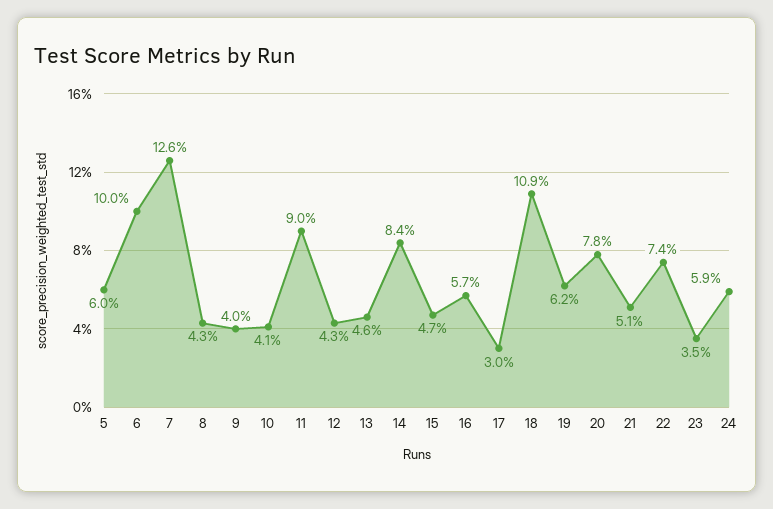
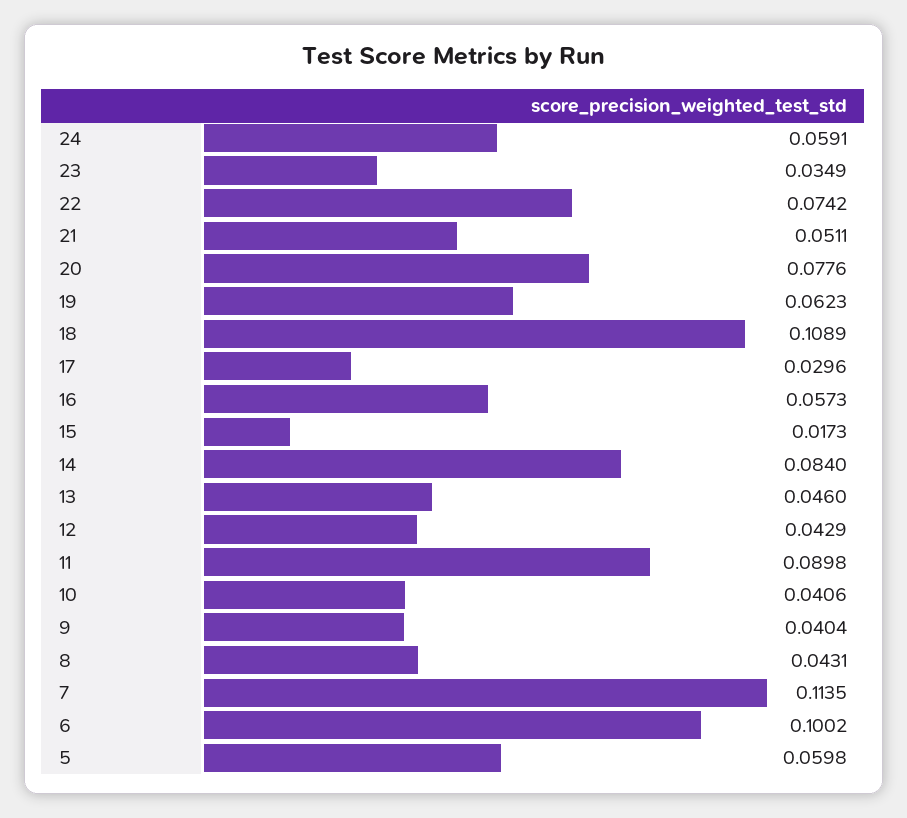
  {
    "5": 0.0598,
    "6": 0.1002,
-   "7": 0.126,
+   "7": 0.1135,
    "8": 0.0431,
    "9": 0.0404,
    "10": 0.0406,
    "11": 0.0898,
    "12": 0.0429,
    "13": 0.046,
    "14": 0.084,
-   "15": 0.047,
+   "15": 0.0173,
    "16": 0.0573,
    "17": 0.0296,
    "18": 0.1089,
    "19": 0.0623,
    "20": 0.0776,
    "21": 0.0511,
    "22": 0.0742,
    "23": 0.0349,
    "24": 0.0591
  }

